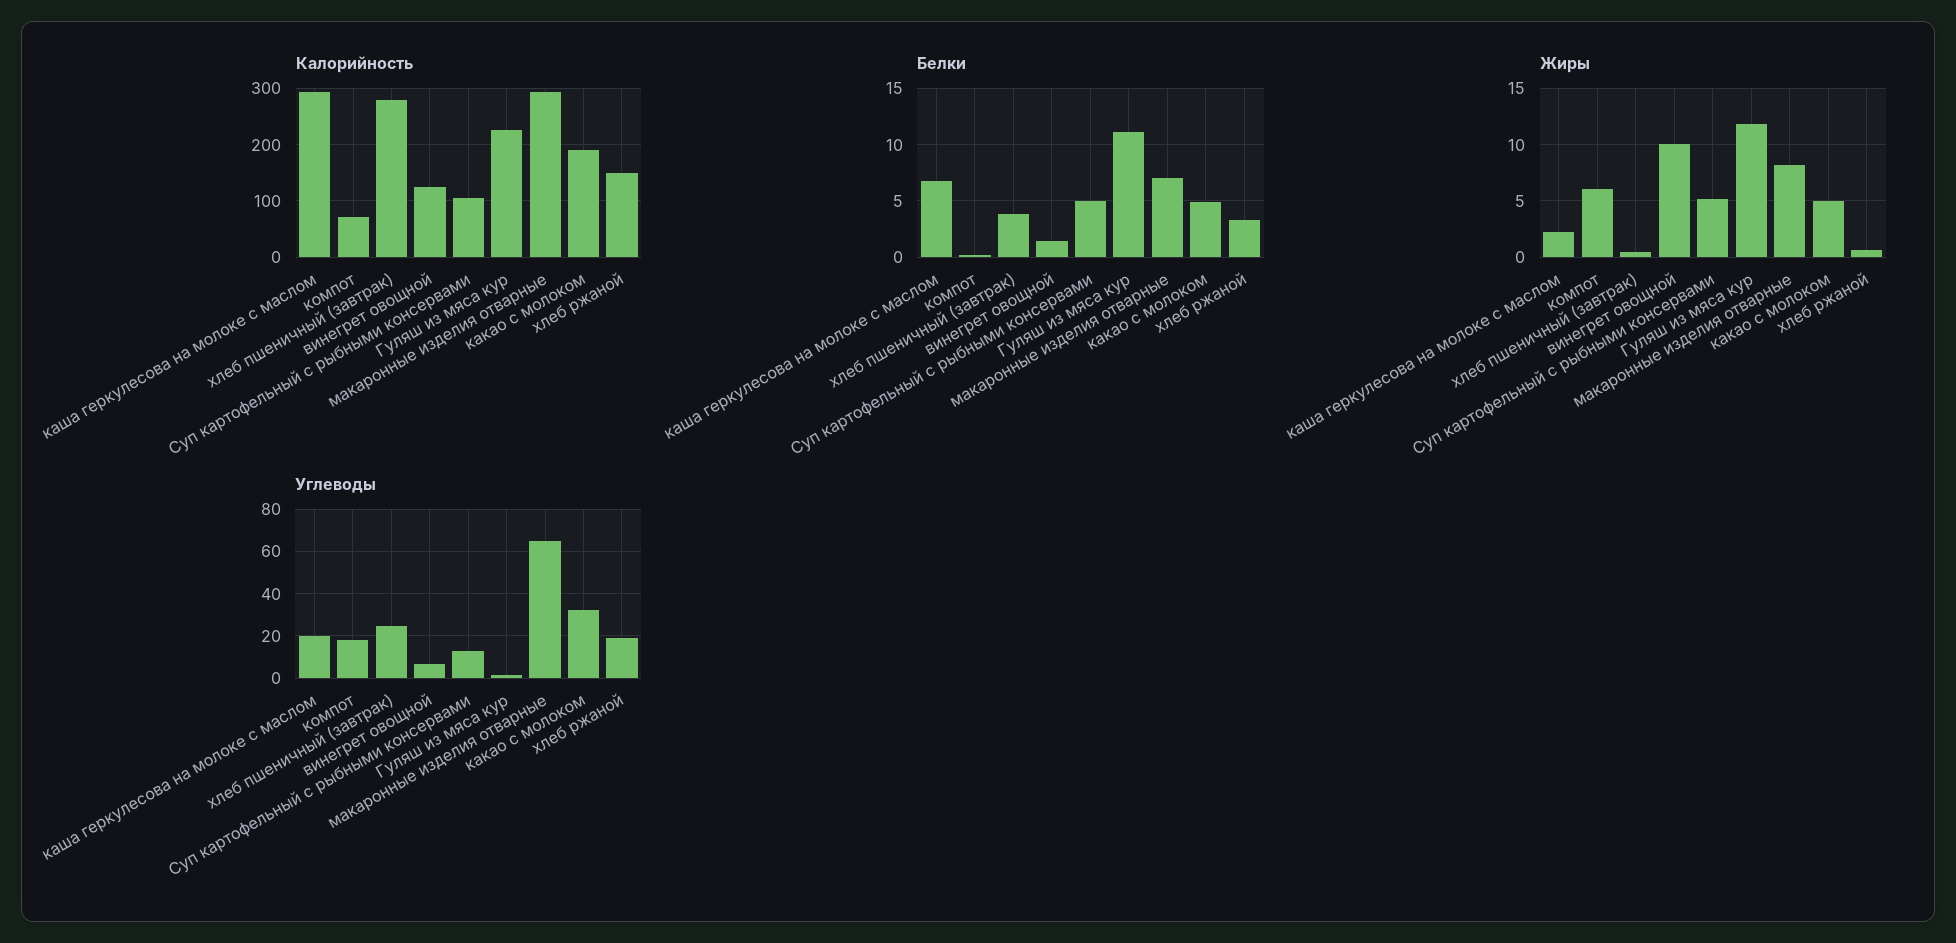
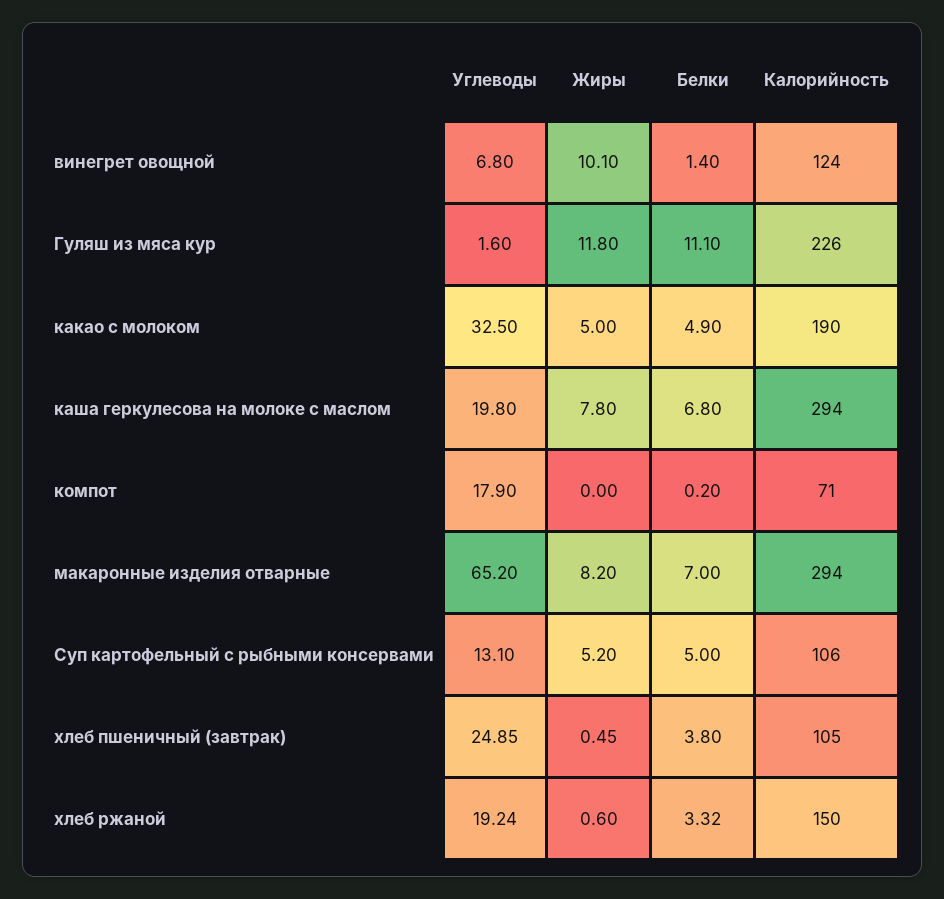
  {
    "Калорийность": {
      "каша геркулесова на молоке с маслом": 294,
      "компот": 71,
-     "хлеб пшеничный (завтрак)": 280,
+     "хлеб пшеничный (завтрак)": 105,
      "винегрет овощной": 124,
      "Суп картофельный с рыбными консервами": 106,
      "Гуляш из мяса кур": 226,
      "макаронные изделия отварные": 294,
      "какао с молоком": 190,
      "хлеб ржаной": 150
    },
    "Белки": {
      "каша геркулесова на молоке с маслом": 6.8,
      "компот": 0.2,
      "хлеб пшеничный (завтрак)": 3.8,
      "винегрет овощной": 1.4,
      "Суп картофельный с рыбными консервами": 5,
      "Гуляш из мяса кур": 11.1,
      "макаронные изделия отварные": 7,
      "какао с молоком": 4.9,
      "хлеб ржаной": 3.32
    },
    "Жиры": {
-     "каша геркулесова на молоке с маслом": 2,
+     "каша геркулесова на молоке с маслом": 7.8,
-     "компот": 6,
+     "компот": 0,
      "хлеб пшеничный (завтрак)": 0.45,
      "винегрет овощной": 10.1,
      "Суп картофельный с рыбными консервами": 5.2,
      "Гуляш из мяса кур": 11.8,
      "макаронные изделия отварные": 8.2,
      "какао с молоком": 5,
      "хлеб ржаной": 0.6
    },
    "Углеводы": {
      "каша геркулесова на молоке с маслом": 19.8,
      "компот": 17.9,
      "хлеб пшеничный (завтрак)": 24.85,
      "винегрет овощной": 6.8,
      "Суп картофельный с рыбными консервами": 13.1,
      "Гуляш из мяса кур": 1.6,
      "макаронные изделия отварные": 65.2,
      "какао с молоком": 32.5,
      "хлеб ржаной": 19.24
    }
  }

